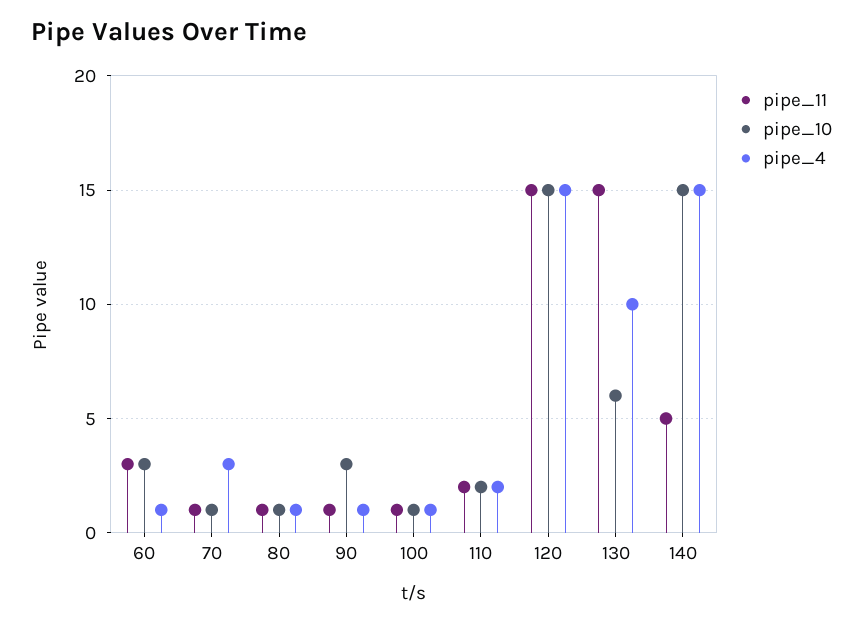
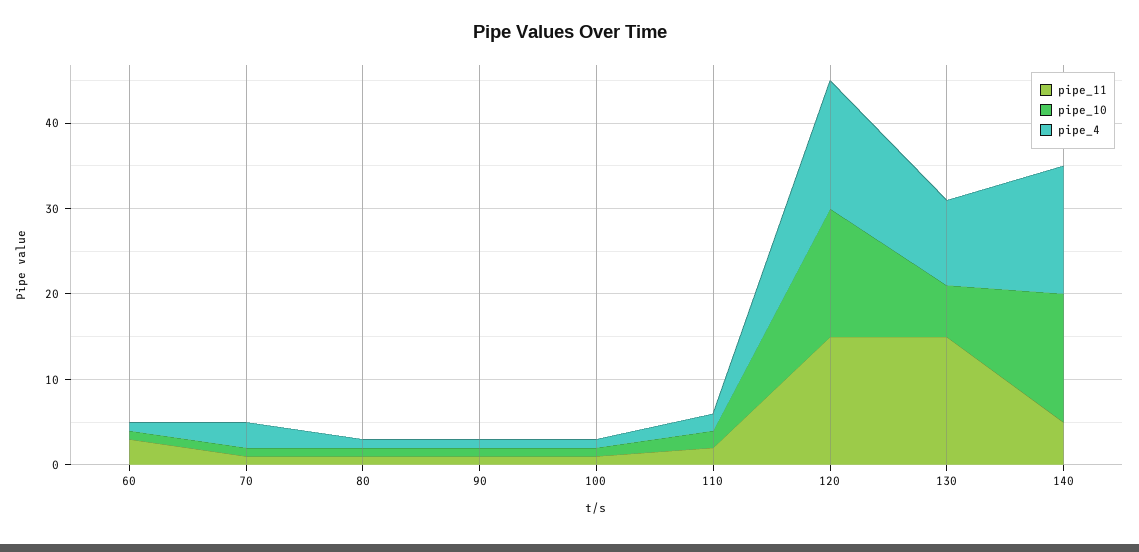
  {
    "pipe_11": {
      "60": 3,
      "70": 1,
      "80": 1,
      "90": 1,
      "100": 1,
      "110": 2,
      "120": 15,
      "130": 15,
      "140": 5
    },
    "pipe_10": {
-     "60": 3,
+     "60": 1,
      "70": 1,
      "80": 1,
-     "90": 3,
+     "90": 1,
      "100": 1,
      "110": 2,
      "120": 15,
      "130": 6,
      "140": 15
    },
    "pipe_4": {
      "60": 1,
      "70": 3,
      "80": 1,
      "90": 1,
      "100": 1,
      "110": 2,
      "120": 15,
      "130": 10,
      "140": 15
    }
  }

